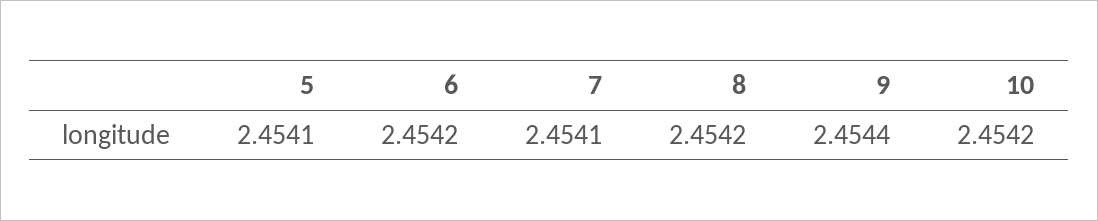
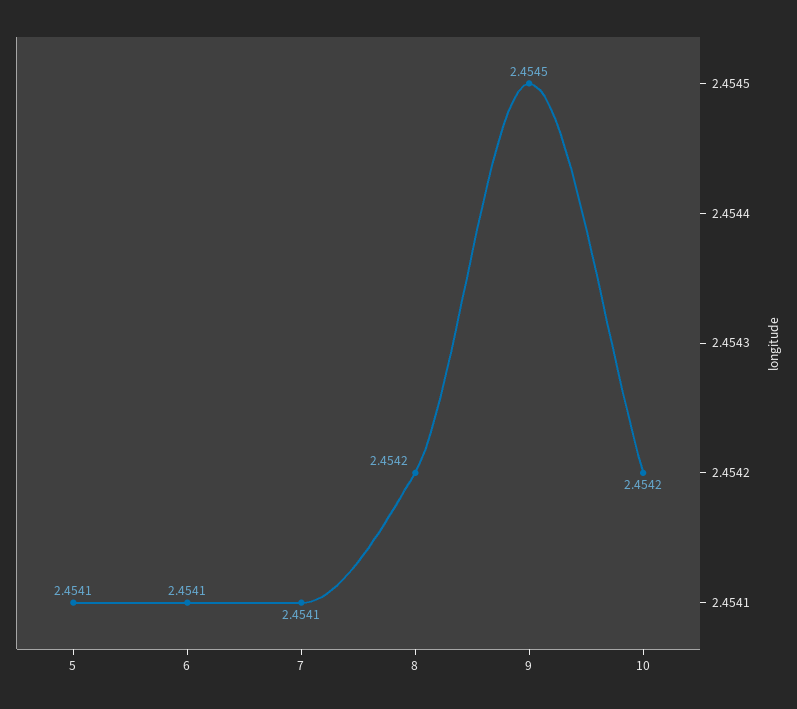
  {
    "5": 2.4541,
-   "6": 2.4542,
+   "6": 2.4541,
    "7": 2.4541,
    "8": 2.4542,
-   "9": 2.4544,
+   "9": 2.4545,
    "10": 2.4542
  }

